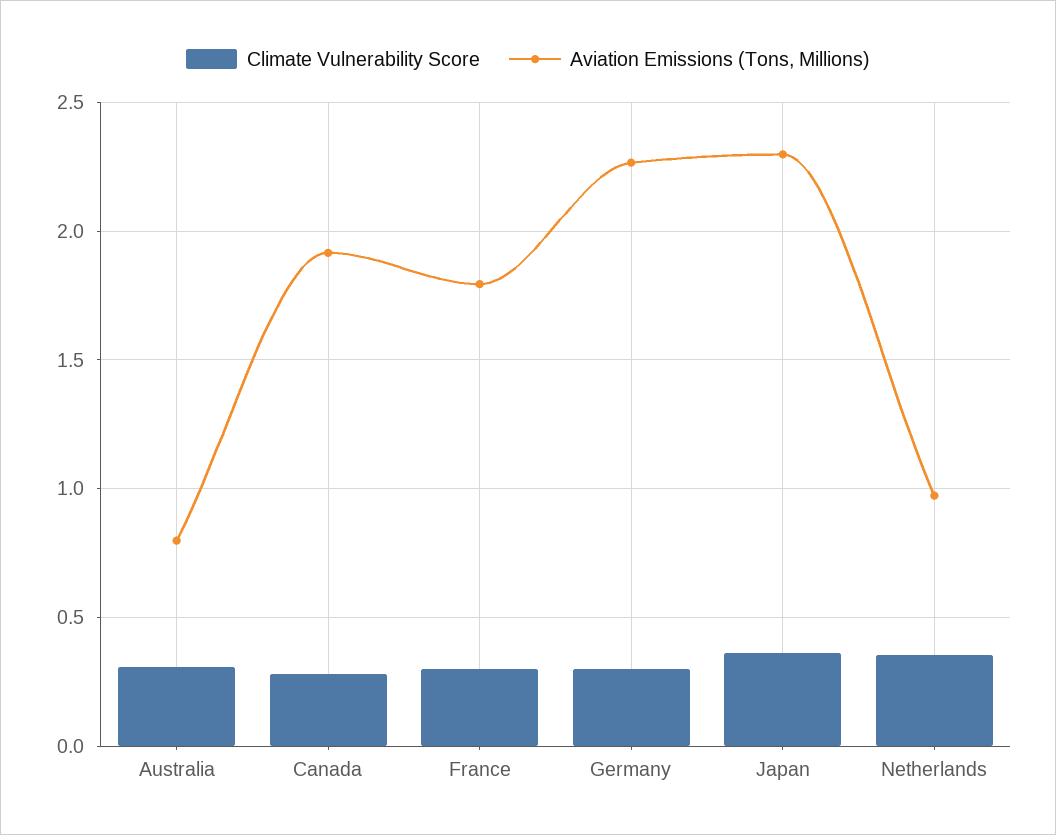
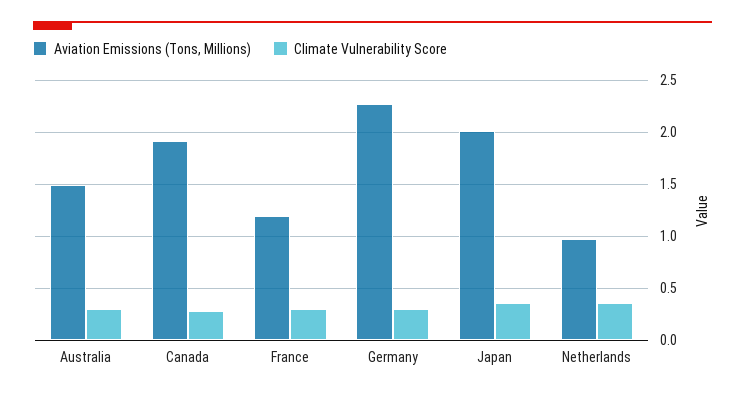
  {
    "Climate Vulnerability Score": {
      "Australia": 0.3,
      "Canada": 0.3,
      "France": 0.3,
      "Germany": 0.3,
      "Japan": 0.35,
      "Netherlands": 0.35
    },
    "Aviation Emissions (Tons, Millions)": {
-     "Australia": 0.8,
+     "Australia": 1.5,
      "Canada": 1.9,
-     "France": 1.8,
+     "France": 1.2,
      "Germany": 2.25,
-     "Japan": 2.3,
+     "Japan": 2,
      "Netherlands": 0.95
    }
  }

